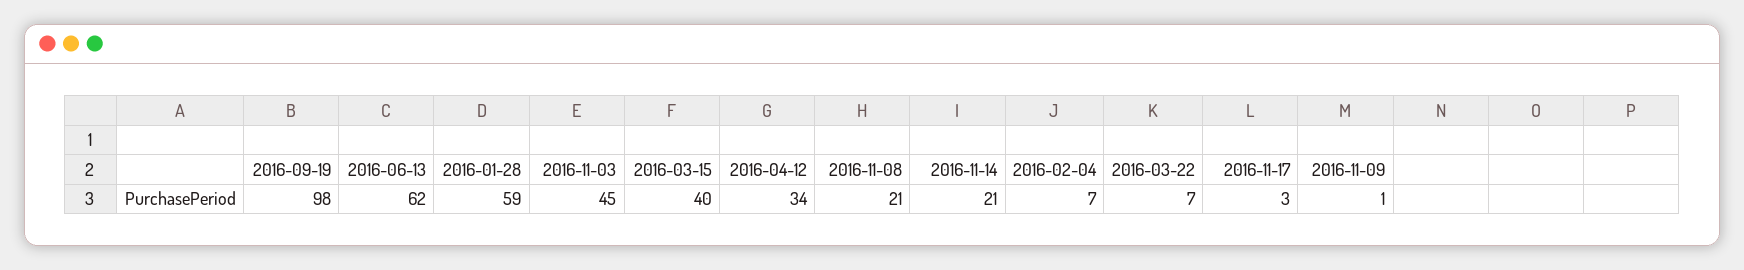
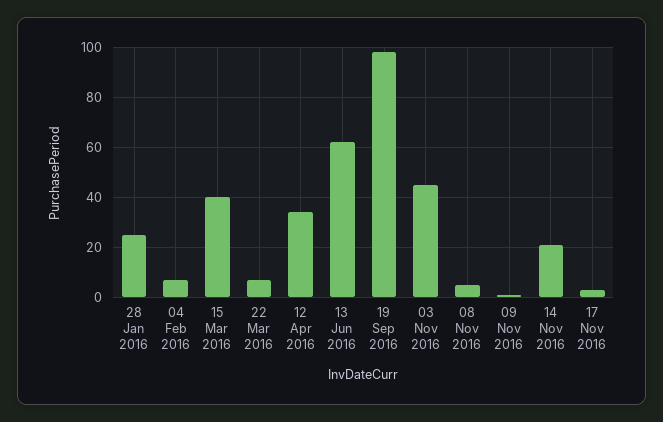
  {
    "2016-09-19": 98,
    "2016-06-13": 62,
-   "2016-01-28": 59,
+   "2016-01-28": 25,
    "2016-11-03": 45,
    "2016-03-15": 40,
    "2016-04-12": 34,
-   "2016-11-08": 21,
+   "2016-11-08": 5,
    "2016-11-14": 21,
    "2016-02-04": 7,
    "2016-03-22": 7,
    "2016-11-17": 3,
    "2016-11-09": 1
  }

